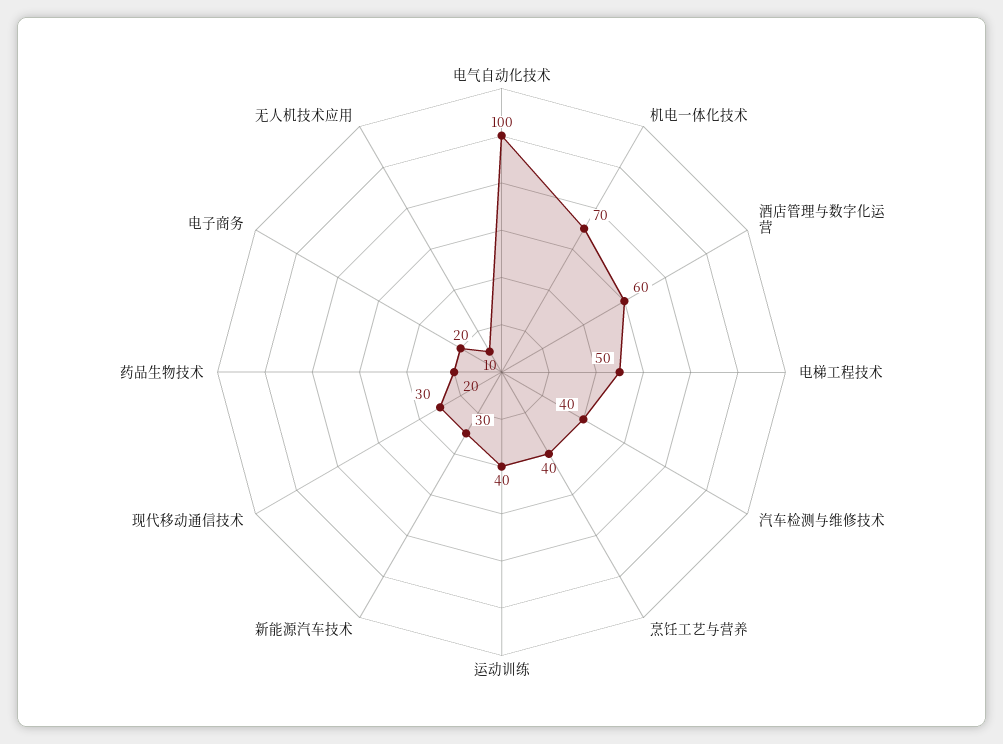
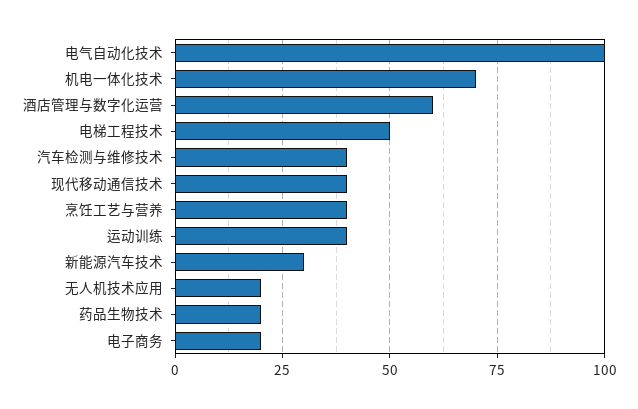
  {
    "电气自动化技术": 100,
    "机电一体化技术": 70,
    "酒店管理与数字化运营": 60,
    "电梯工程技术": 50,
    "汽车检测与维修技术": 40,
    "烹饪工艺与营养": 40,
    "运动训练": 40,
    "新能源汽车技术": 30,
-   "现代移动通信技术": 30,
+   "现代移动通信技术": 40,
    "药品生物技术": 20,
    "电子商务": 20,
-   "无人机技术应用": 10
+   "无人机技术应用": 20
  }

